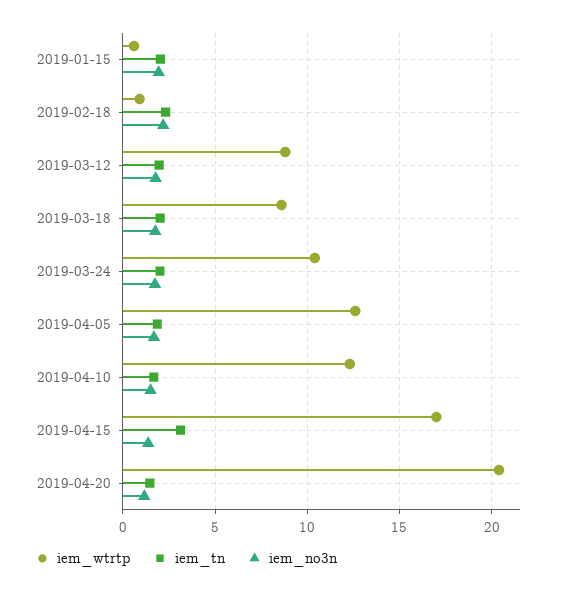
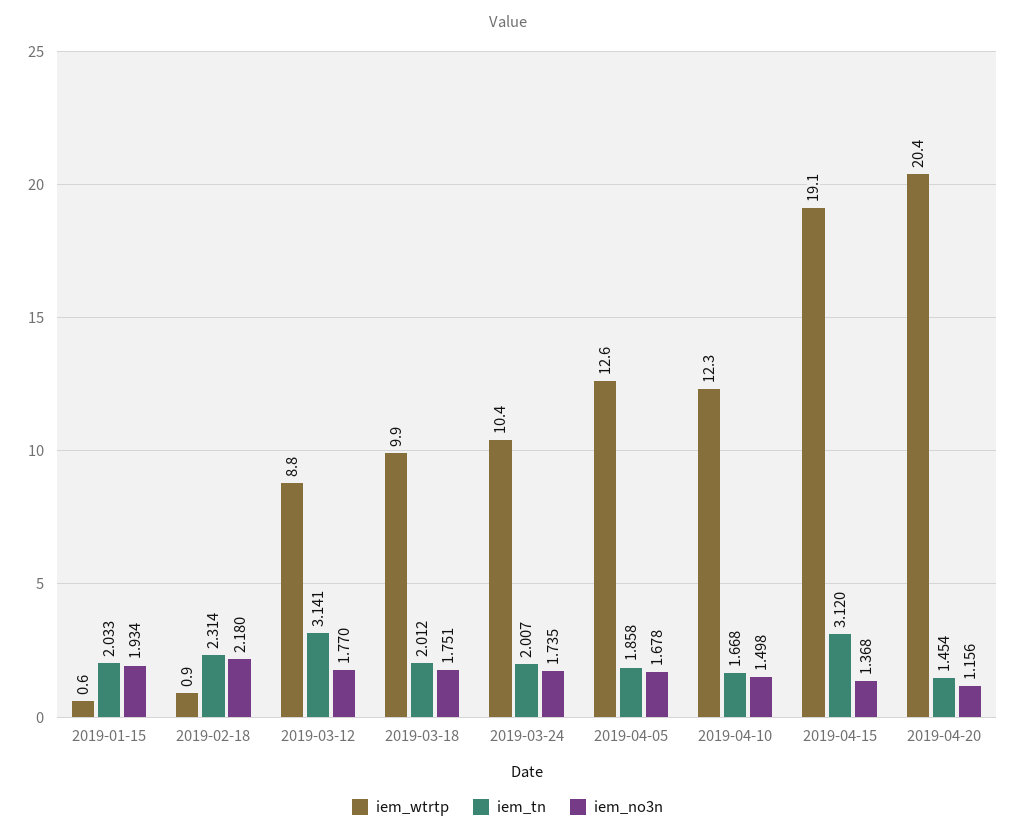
  {
    "iem_wtrtp": {
      "2019-01-15": 0.6,
      "2019-02-18": 0.9,
      "2019-03-12": 8.8,
-     "2019-03-18": 8.5,
+     "2019-03-18": 9.9,
      "2019-03-24": 10.4,
      "2019-04-05": 12.6,
      "2019-04-10": 12.3,
-     "2019-04-15": 17,
+     "2019-04-15": 19.1,
      "2019-04-20": 20.4
    },
    "iem_tn": {
      "2019-01-15": 2.033,
      "2019-02-18": 2.314,
-     "2019-03-12": 2,
+     "2019-03-12": 3.141,
      "2019-03-18": 2.012,
      "2019-03-24": 2.007,
      "2019-04-05": 1.858,
      "2019-04-10": 1.668,
      "2019-04-15": 3.12,
      "2019-04-20": 1.454
    },
    "iem_no3n": {
      "2019-01-15": 1.934,
      "2019-02-18": 2.18,
      "2019-03-12": 1.77,
      "2019-03-18": 1.751,
      "2019-03-24": 1.735,
      "2019-04-05": 1.678,
      "2019-04-10": 1.498,
      "2019-04-15": 1.368,
      "2019-04-20": 1.156
    }
  }

